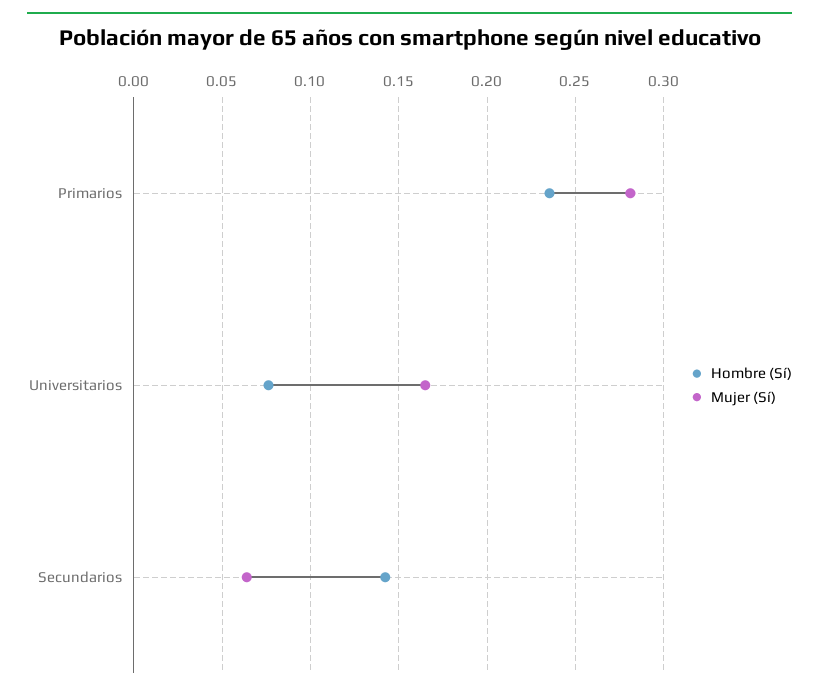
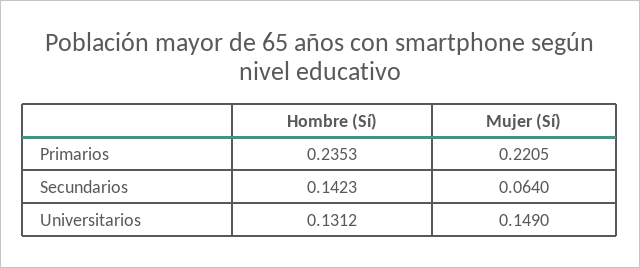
  {
    "Hombre (Sí)": {
      "Primarios": 0.2353,
-     "Universitarios": 0.075,
+     "Universitarios": 0.1312,
      "Secundarios": 0.1423
    },
    "Mujer (Sí)": {
-     "Primarios": 0.28,
+     "Primarios": 0.2205,
-     "Universitarios": 0.165,
+     "Universitarios": 0.149,
      "Secundarios": 0.064
    }
  }

